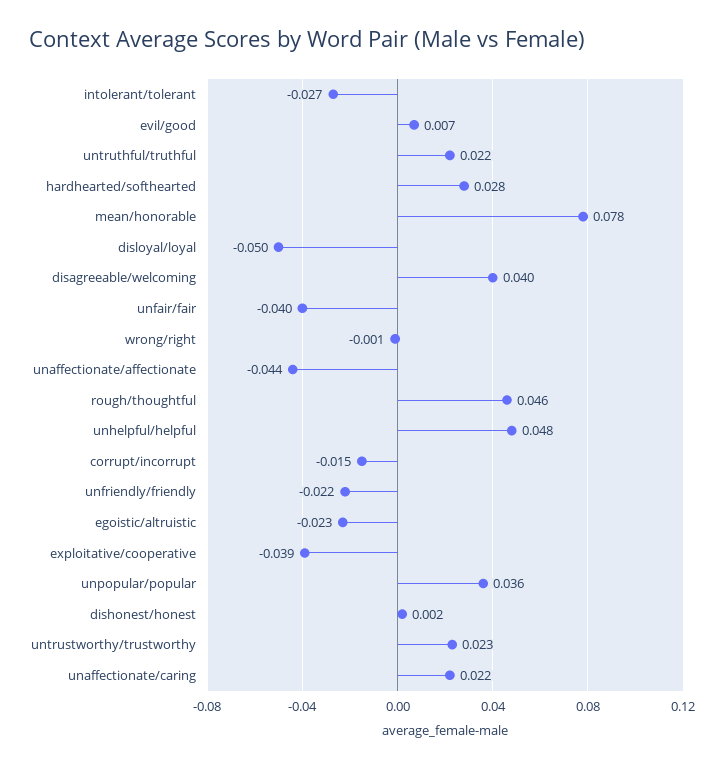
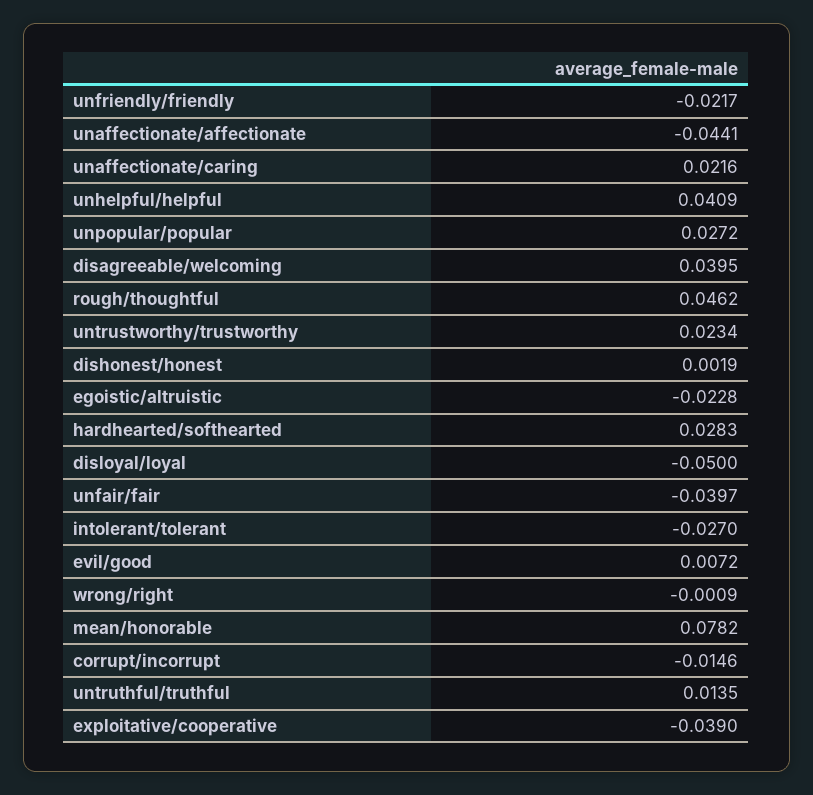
  {
    "intolerant/tolerant": -0.027,
    "evil/good": 0.0072,
-   "untruthful/truthful": 0.022,
+   "untruthful/truthful": 0.0135,
    "hardhearted/softhearted": 0.0283,
    "mean/honorable": 0.0782,
    "disloyal/loyal": -0.05,
    "disagreeable/welcoming": 0.0395,
    "unfair/fair": -0.0397,
    "wrong/right": -0.0009,
    "unaffectionate/affectionate": -0.0441,
    "rough/thoughtful": 0.0462,
-   "unhelpful/helpful": 0.048,
+   "unhelpful/helpful": 0.0409,
    "corrupt/incorrupt": -0.0146,
    "unfriendly/friendly": -0.0217,
    "egoistic/altruistic": -0.0228,
    "exploitative/cooperative": -0.039,
-   "unpopular/popular": 0.036,
+   "unpopular/popular": 0.0272,
    "dishonest/honest": 0.0019,
    "untrustworthy/trustworthy": 0.0234,
    "unaffectionate/caring": 0.0216
  }

